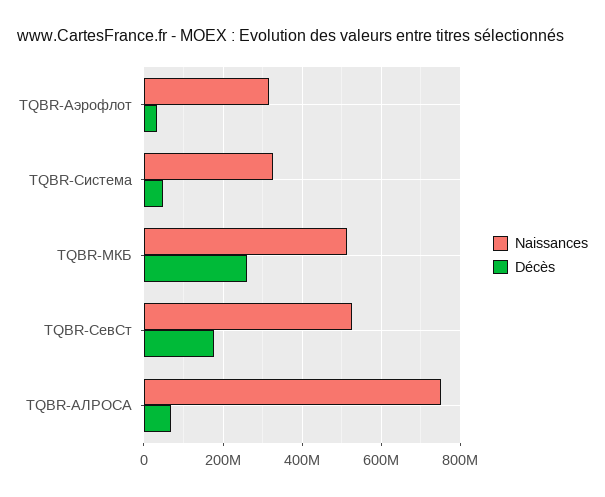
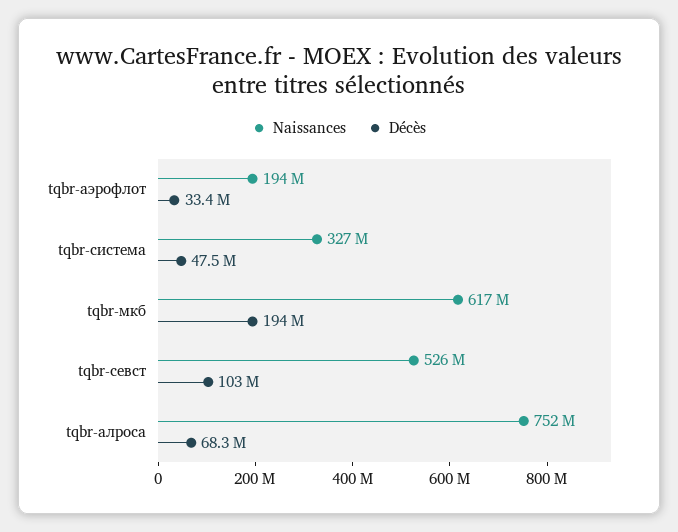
  {
    "Naissances": {
-     "TQBR-Аэрофлот": 320000000,
+     "TQBR-Аэрофлот": 194000000,
      "TQBR-Система": 327000000,
-     "TQBR-МКБ": 520000000,
+     "TQBR-МКБ": 617000000,
      "TQBR-СевСт": 526000000,
      "TQBR-АЛРОСА": 752000000
    },
    "Décès": {
      "TQBR-Аэрофлот": 33400000,
      "TQBR-Система": 47500000,
-     "TQBR-МКБ": 260000000,
+     "TQBR-МКБ": 194000000,
-     "TQBR-СевСт": 180000000,
+     "TQBR-СевСт": 103000000,
      "TQBR-АЛРОСА": 68300000
    }
  }

